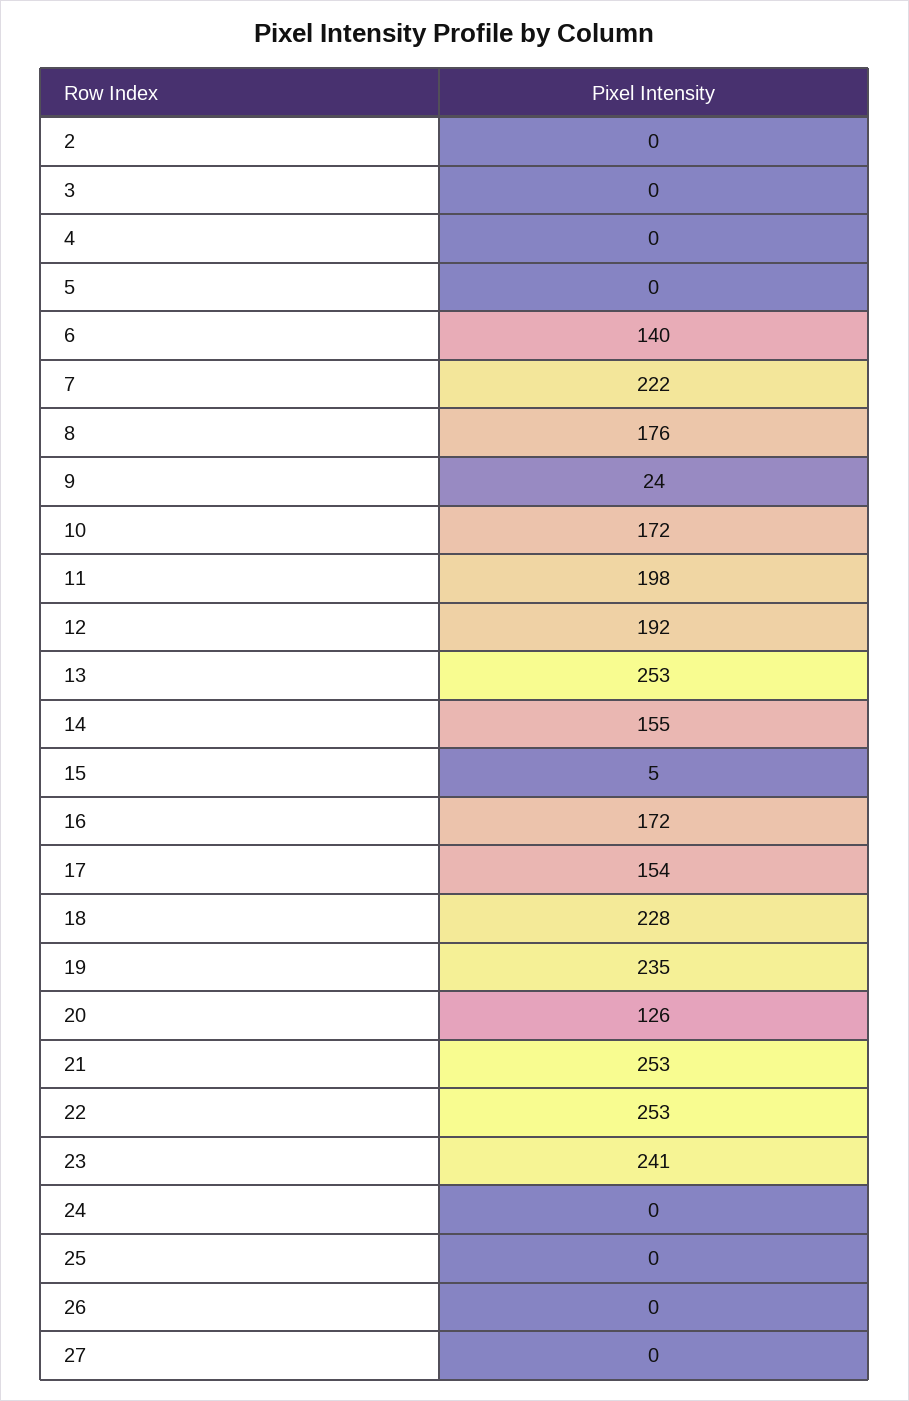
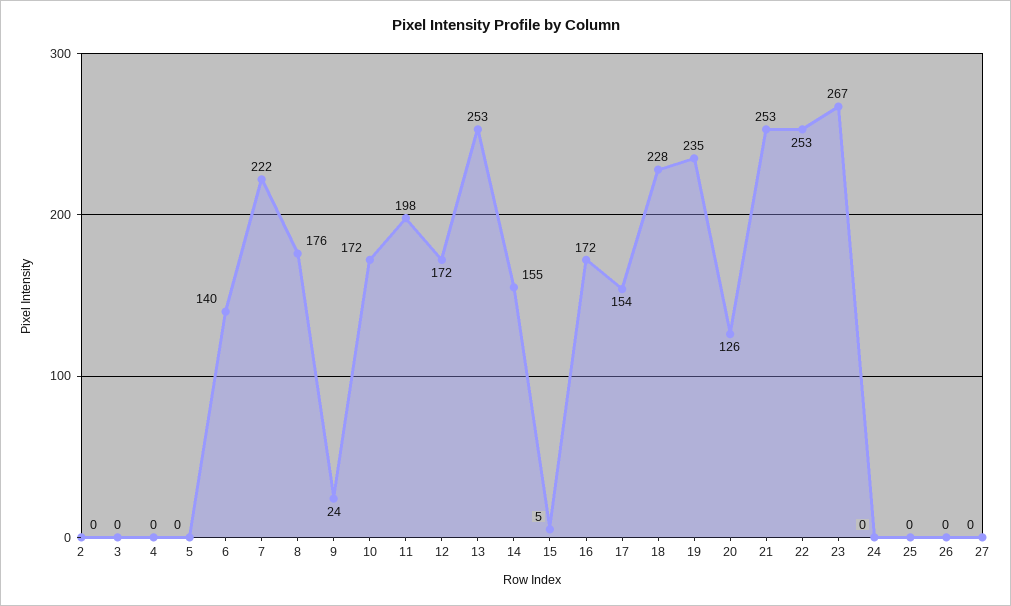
  {
    "2": 0,
    "3": 0,
    "4": 0,
    "5": 0,
    "6": 140,
    "7": 222,
    "8": 176,
    "9": 24,
    "10": 172,
    "11": 198,
-   "12": 192,
+   "12": 172,
    "13": 253,
    "14": 155,
    "15": 5,
    "16": 172,
    "17": 154,
    "18": 228,
    "19": 235,
    "20": 126,
    "21": 253,
    "22": 253,
-   "23": 241,
+   "23": 267,
    "24": 0,
    "25": 0,
    "26": 0,
    "27": 0
  }

